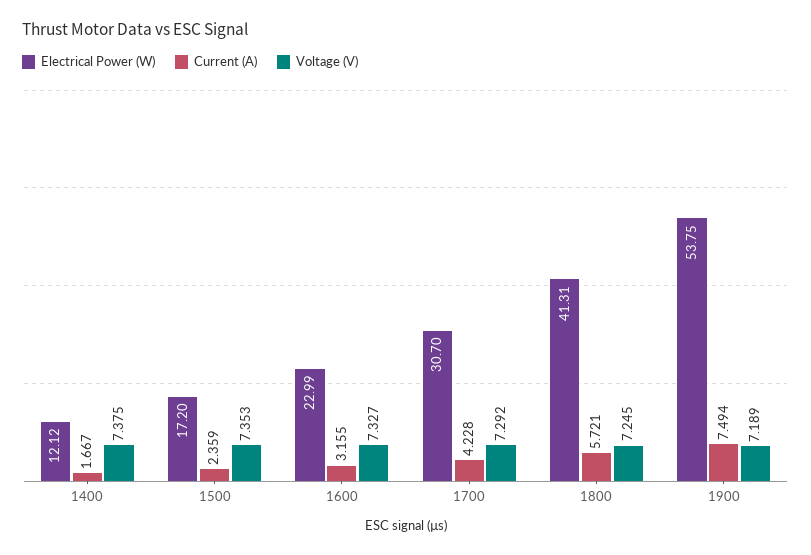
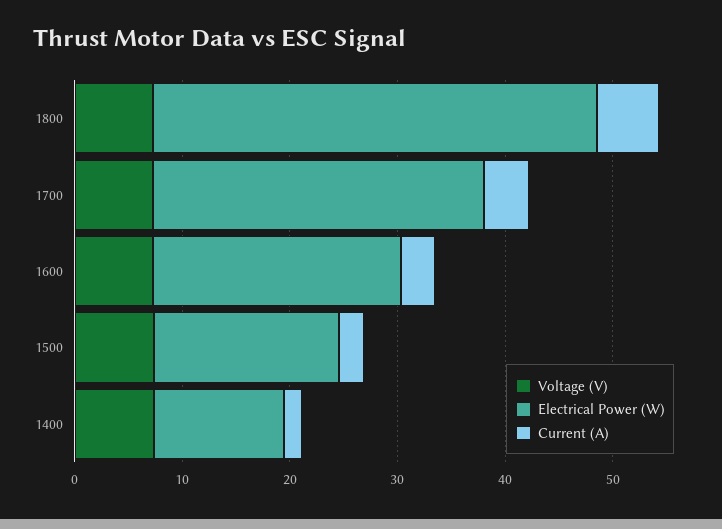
  {
    "Electrical Power (W)": {
      "1400": 12.12,
      "1500": 17.2,
      "1600": 22.99,
      "1700": 30.7,
-     "1800": 41.31,
+     "1800": 41.31
-     "1900": 53.75
    },
    "Current (A)": {
      "1400": 1.667,
      "1500": 2.359,
      "1600": 3.155,
      "1700": 4.228,
-     "1800": 5.721,
+     "1800": 5.721
-     "1900": 7.494
    },
    "Voltage (V)": {
      "1400": 7.375,
      "1500": 7.353,
      "1600": 7.327,
      "1700": 7.292,
-     "1800": 7.245,
+     "1800": 7.245
-     "1900": 7.189
    }
  }

